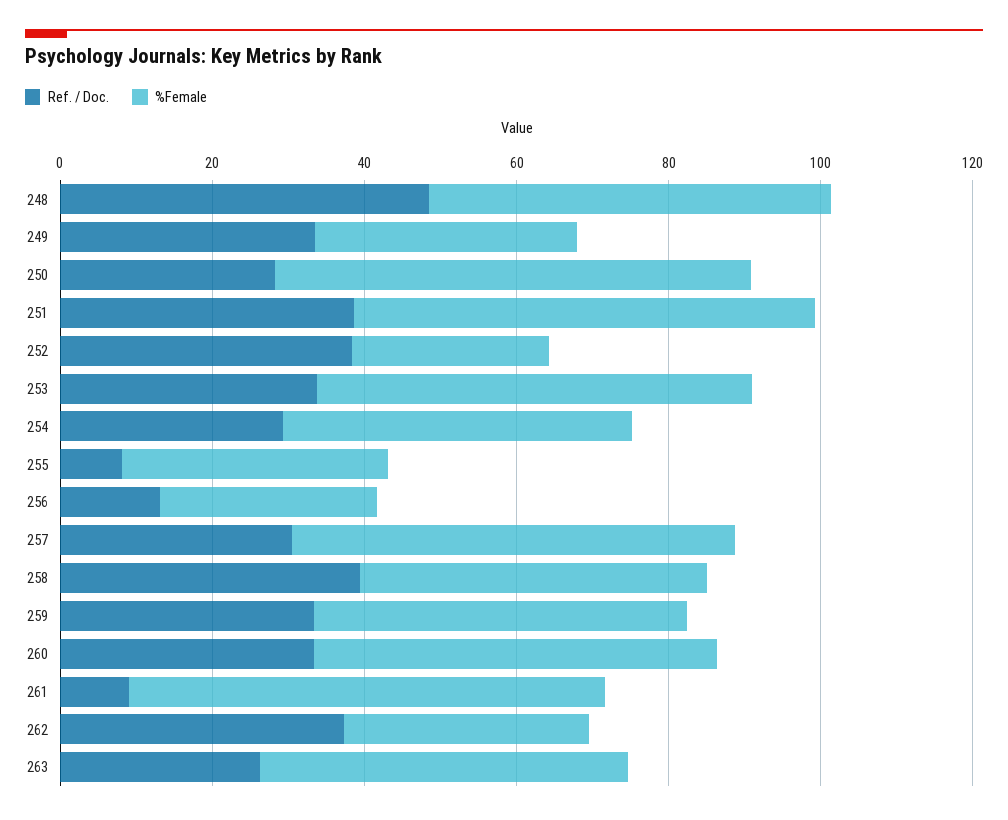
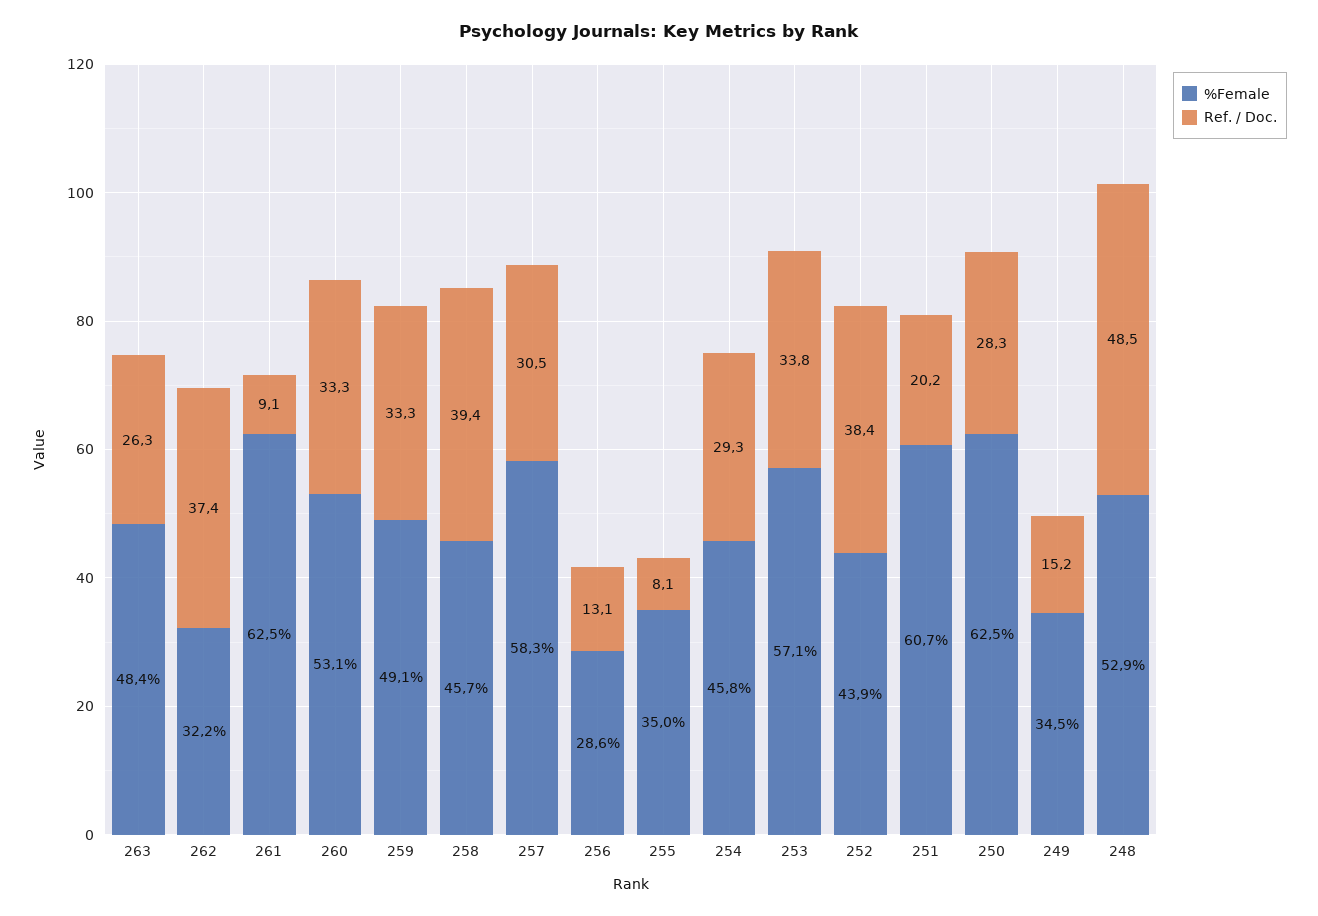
  {
    "Ref. / Doc.": {
      "248": 48.5,
-     "249": 35,
+     "249": 15.2,
      "250": 28.3,
-     "251": 40,
+     "251": 20.2,
      "252": 38.4,
      "253": 33.8,
      "254": 29.3,
      "255": 8.1,
      "256": 13.1,
      "257": 30.5,
      "258": 39.4,
      "259": 33.3,
      "260": 33.3,
      "261": 9.1,
      "262": 37.4,
      "263": 26.3
    },
    "%Female": {
      "248": 52.9,
      "249": 34.5,
      "250": 62.5,
      "251": 60.7,
-     "252": 25,
+     "252": 43.9,
      "253": 57.1,
      "254": 45.8,
      "255": 35,
      "256": 28.6,
      "257": 58.3,
      "258": 45.7,
      "259": 49.1,
      "260": 53.1,
      "261": 62.5,
      "262": 32.2,
      "263": 48.4
    }
  }

